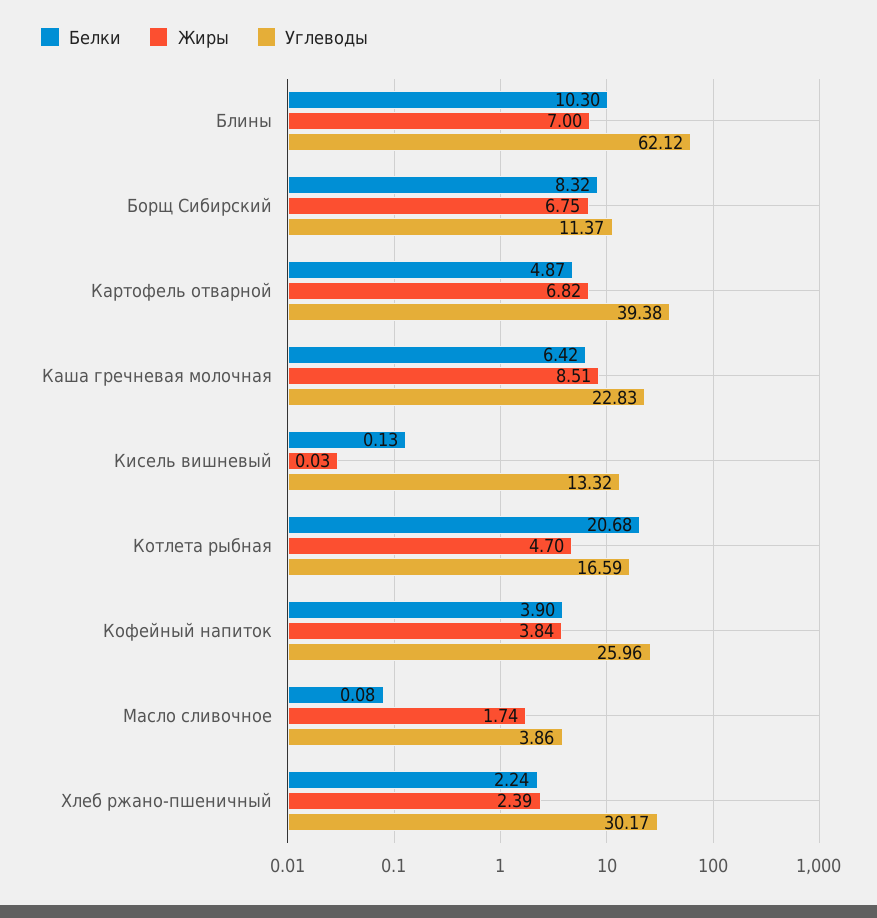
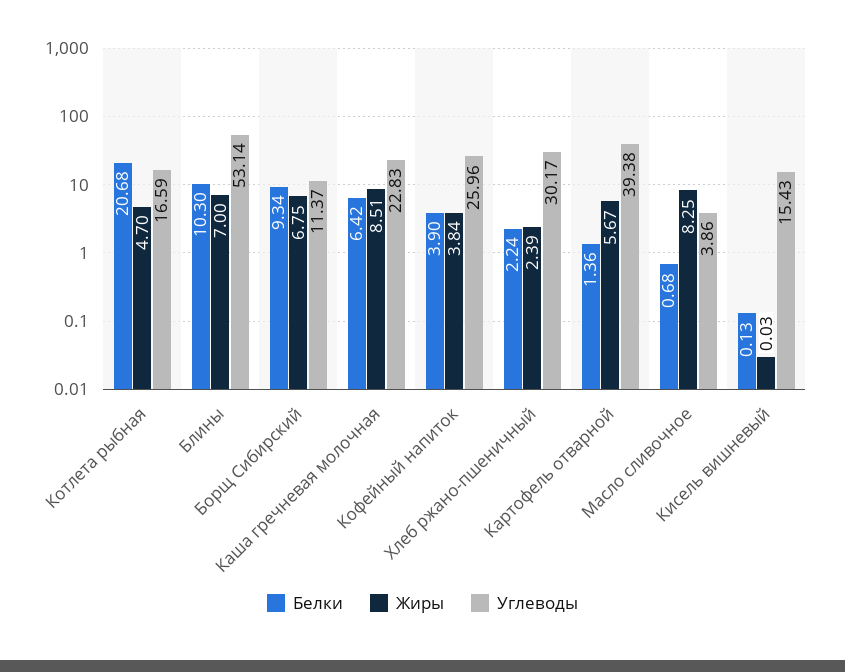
  {
    "Белки": {
      "Блины": 10.3,
-     "Борщ Сибирский": 8.32,
+     "Борщ Сибирский": 9.34,
-     "Картофель отварной": 4.87,
+     "Картофель отварной": 1.36,
      "Каша гречневая молочная": 6.42,
      "Кисель вишневый": 0.13,
      "Котлета рыбная": 20.68,
      "Кофейный напиток": 3.9,
-     "Масло сливочное": 0.08,
+     "Масло сливочное": 0.68,
      "Хлеб ржано-пшеничный": 2.24
    },
    "Жиры": {
      "Блины": 7,
      "Борщ Сибирский": 6.75,
-     "Картофель отварной": 6.82,
+     "Картофель отварной": 5.67,
      "Каша гречневая молочная": 8.51,
      "Кисель вишневый": 0.03,
      "Котлета рыбная": 4.7,
      "Кофейный напиток": 3.84,
-     "Масло сливочное": 1.74,
+     "Масло сливочное": 8.25,
      "Хлеб ржано-пшеничный": 2.39
    },
    "Углеводы": {
-     "Блины": 62.12,
+     "Блины": 53.14,
      "Борщ Сибирский": 11.37,
      "Картофель отварной": 39.38,
      "Каша гречневая молочная": 22.83,
-     "Кисель вишневый": 13.32,
+     "Кисель вишневый": 15.43,
      "Котлета рыбная": 16.59,
      "Кофейный напиток": 25.96,
      "Масло сливочное": 3.86,
      "Хлеб ржано-пшеничный": 30.17
    }
  }

